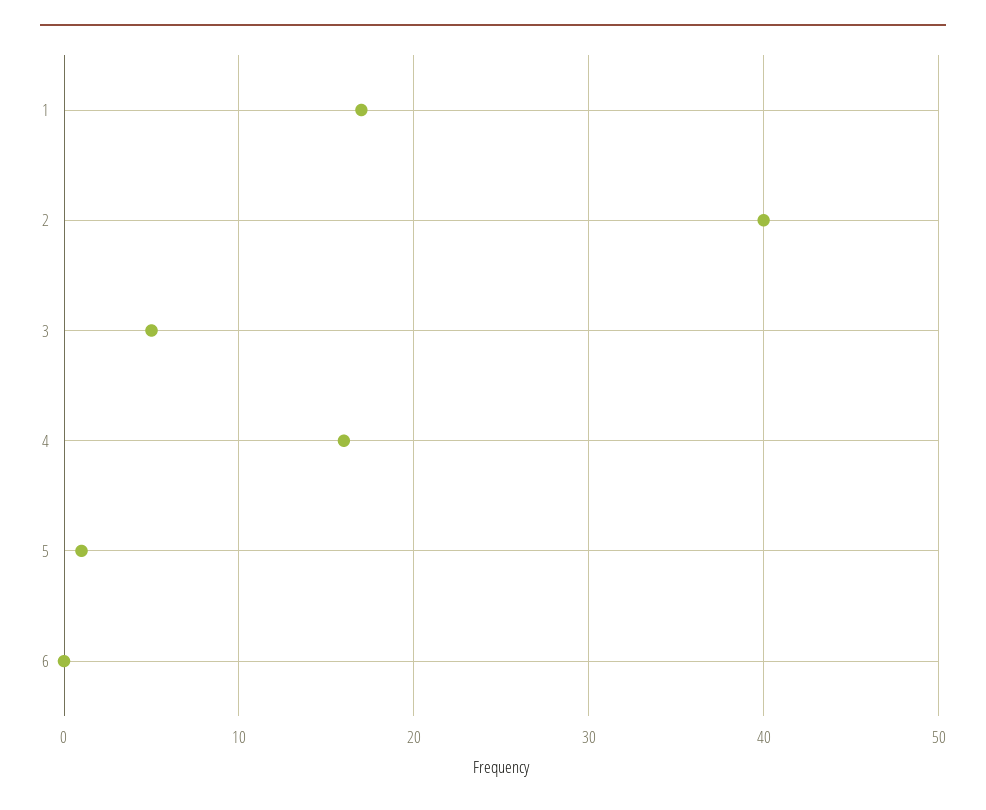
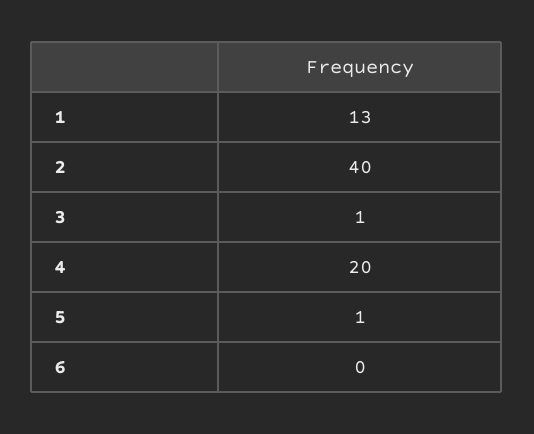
  {
-   "1": 17,
+   "1": 13,
    "2": 40,
-   "3": 5,
+   "3": 1,
-   "4": 16,
+   "4": 20,
    "5": 1,
    "6": 0
  }

